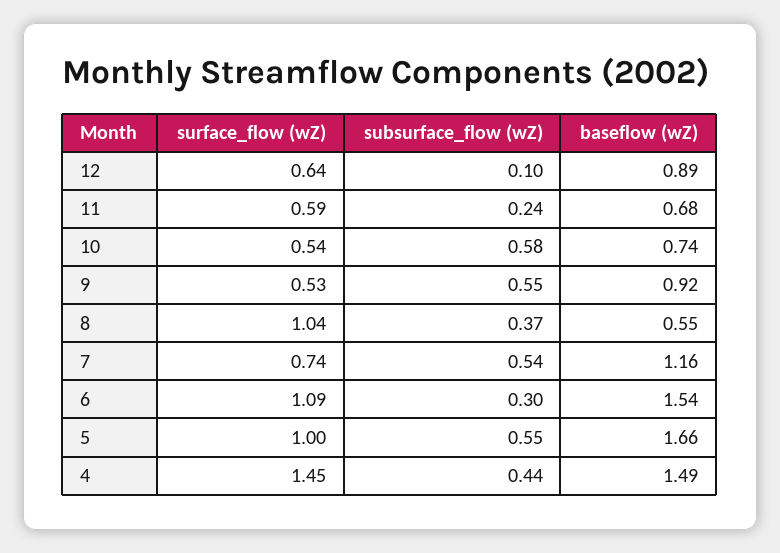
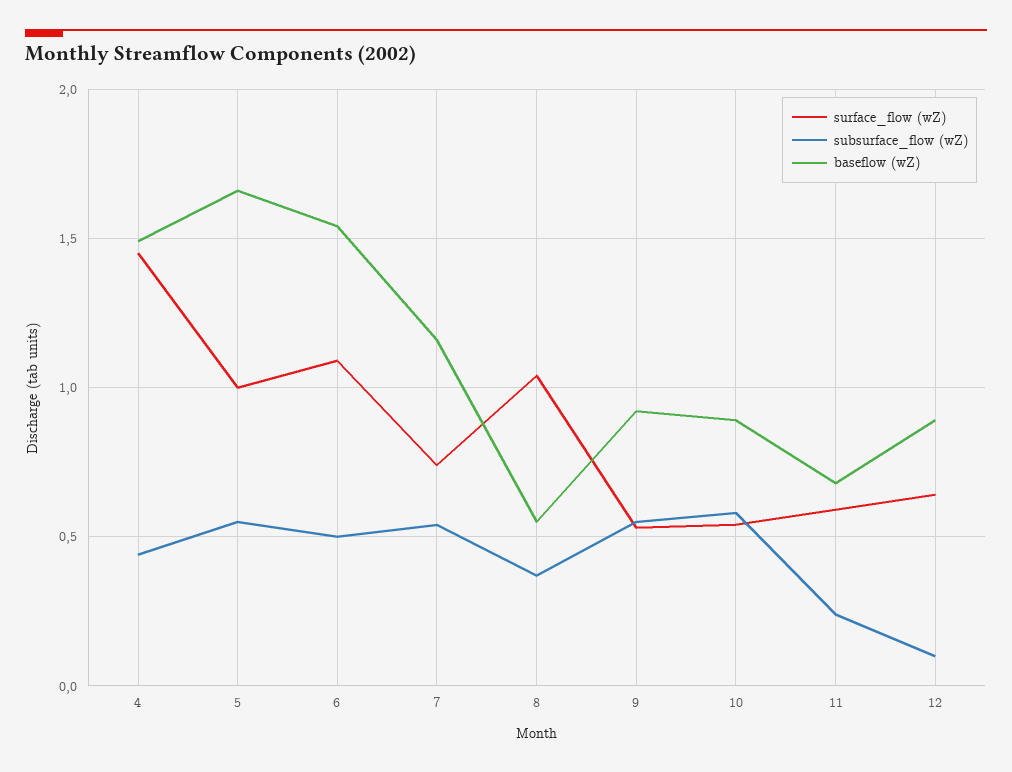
  {
    "surface_flow (wZ)": {
      "12": 0.64,
      "11": 0.59,
      "10": 0.54,
      "9": 0.53,
      "8": 1.04,
      "7": 0.74,
      "6": 1.09,
      "5": 1,
      "4": 1.45
    },
    "subsurface_flow (wZ)": {
      "12": 0.1,
      "11": 0.24,
      "10": 0.58,
      "9": 0.55,
      "8": 0.37,
      "7": 0.54,
-     "6": 0.3,
+     "6": 0.5,
      "5": 0.55,
      "4": 0.44
    },
    "baseflow (wZ)": {
      "12": 0.89,
      "11": 0.68,
-     "10": 0.74,
+     "10": 0.9,
      "9": 0.92,
      "8": 0.55,
      "7": 1.16,
      "6": 1.54,
      "5": 1.66,
      "4": 1.49
    }
  }

